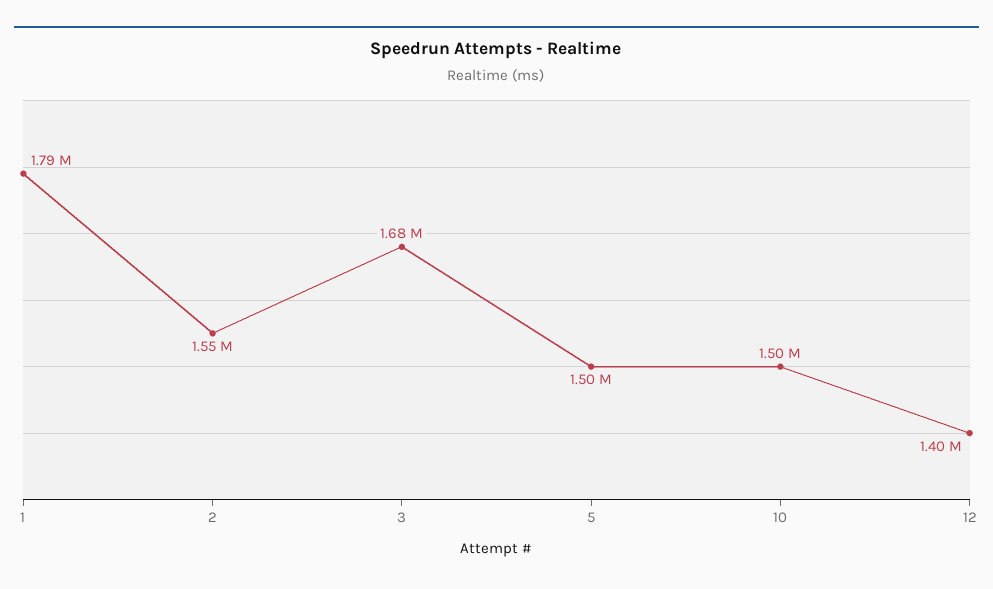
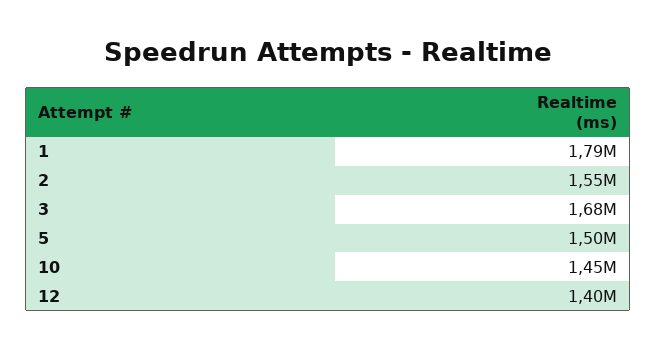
  {
    "1": 1790000,
    "2": 1550000,
    "3": 1680000,
    "5": 1500000,
-   "10": 1500000,
+   "10": 1450000,
    "12": 1400000
  }

